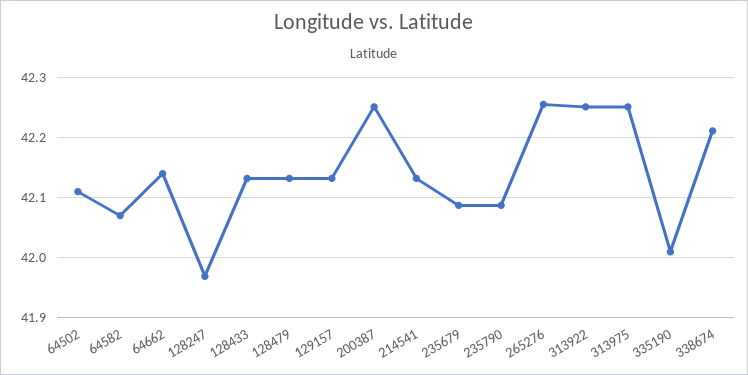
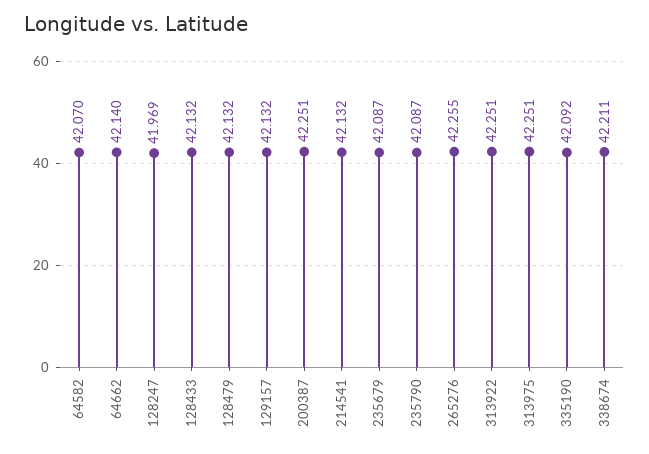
  {
-   "64502": 42.11,
    "64582": 42.07,
    "64662": 42.14,
    "128247": 41.969,
    "128433": 42.132,
    "128479": 42.132,
    "129157": 42.132,
    "200387": 42.251,
    "214541": 42.132,
    "235679": 42.087,
    "235790": 42.087,
    "265276": 42.255,
    "313922": 42.251,
    "313975": 42.251,
-   "335190": 42.01,
+   "335190": 42.092,
    "338674": 42.211
  }

